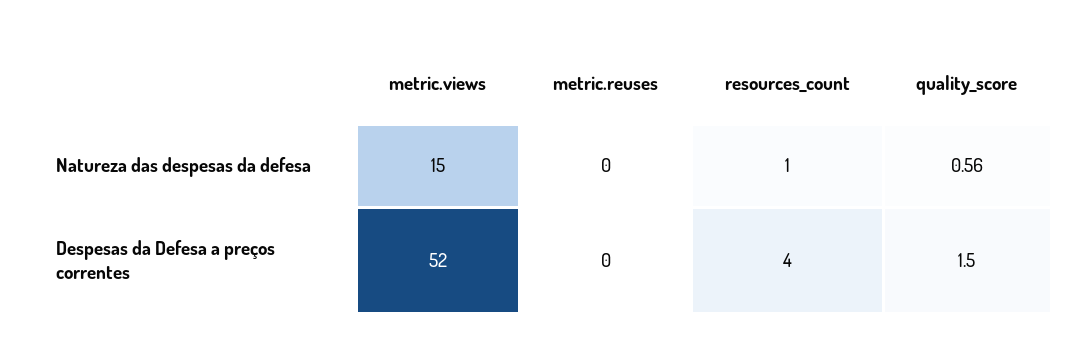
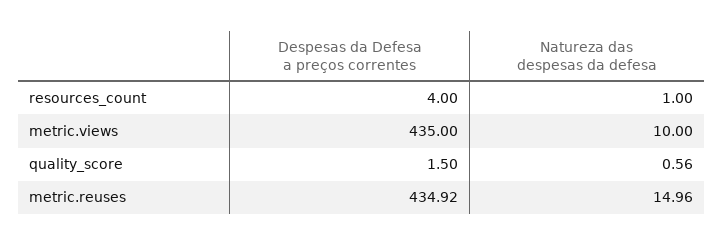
  {
    "metric.views": {
-     "Natureza das despesas da defesa": 15,
+     "Natureza das despesas da defesa": 10,
-     "Despesas da Defesa a preços correntes": 52
+     "Despesas da Defesa a preços correntes": 435
    },
    "metric.reuses": {
-     "Natureza das despesas da defesa": 0,
+     "Natureza das despesas da defesa": 14.96,
-     "Despesas da Defesa a preços correntes": 0
+     "Despesas da Defesa a preços correntes": 434.92
    },
    "resources_count": {
      "Natureza das despesas da defesa": 1,
      "Despesas da Defesa a preços correntes": 4
    },
    "quality_score": {
      "Natureza das despesas da defesa": 0.56,
      "Despesas da Defesa a preços correntes": 1.5
    }
  }

